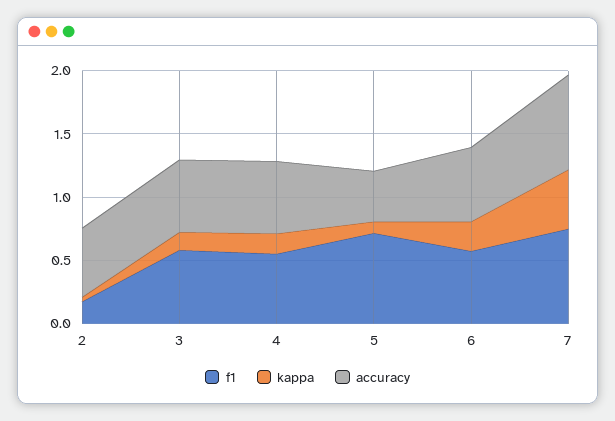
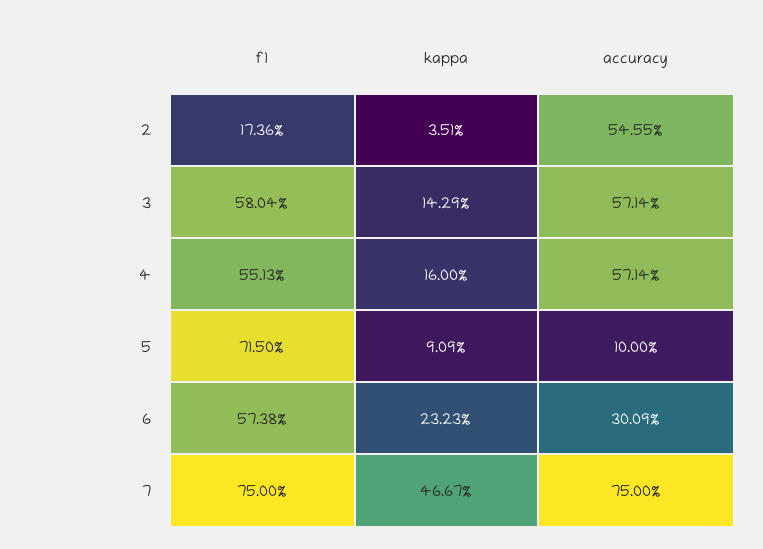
  {
    "f1": {
      "2": 0.1736,
      "3": 0.5804,
      "4": 0.5513,
      "5": 0.715,
      "6": 0.5738,
      "7": 0.75
    },
    "kappa": {
      "2": 0.0351,
      "3": 0.1429,
      "4": 0.16,
      "5": 0.0909,
      "6": 0.2323,
      "7": 0.4667
    },
    "accuracy": {
      "2": 0.5455,
      "3": 0.5714,
      "4": 0.5714,
-     "5": 0.4,
+     "5": 0.1,
-     "6": 0.6,
+     "6": 0.3009,
      "7": 0.75
    }
  }

